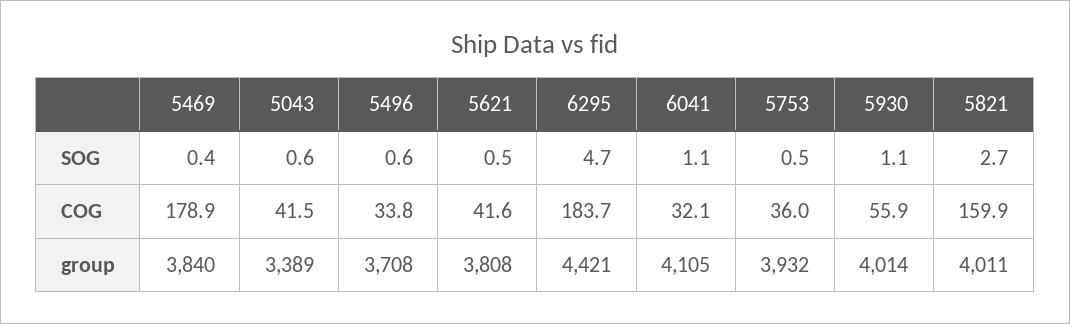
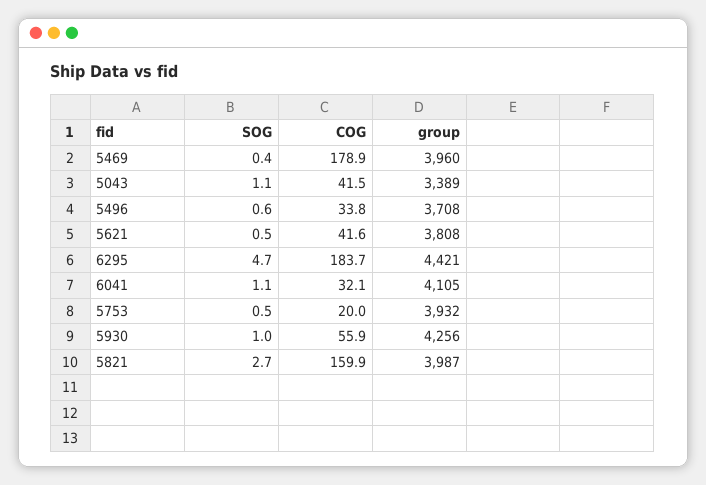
  {
    "5469": {
      "SOG": 0.4,
      "COG": 178.9,
-     "group": 3840
+     "group": 3960
    },
    "5043": {
-     "SOG": 0.6,
+     "SOG": 1.1,
      "COG": 41.5,
      "group": 3389
    },
    "5496": {
      "SOG": 0.6,
      "COG": 33.8,
      "group": 3708
    },
    "5621": {
      "SOG": 0.5,
      "COG": 41.6,
      "group": 3808
    },
    "6295": {
      "SOG": 4.7,
      "COG": 183.7,
      "group": 4421
    },
    "6041": {
      "SOG": 1.1,
      "COG": 32.1,
      "group": 4105
    },
    "5753": {
      "SOG": 0.5,
-     "COG": 36,
+     "COG": 20,
      "group": 3932
    },
    "5930": {
-     "SOG": 1.1,
+     "SOG": 1,
      "COG": 55.9,
-     "group": 4014
+     "group": 4256
    },
    "5821": {
      "SOG": 2.7,
      "COG": 159.9,
-     "group": 4011
+     "group": 3987
    }
  }

